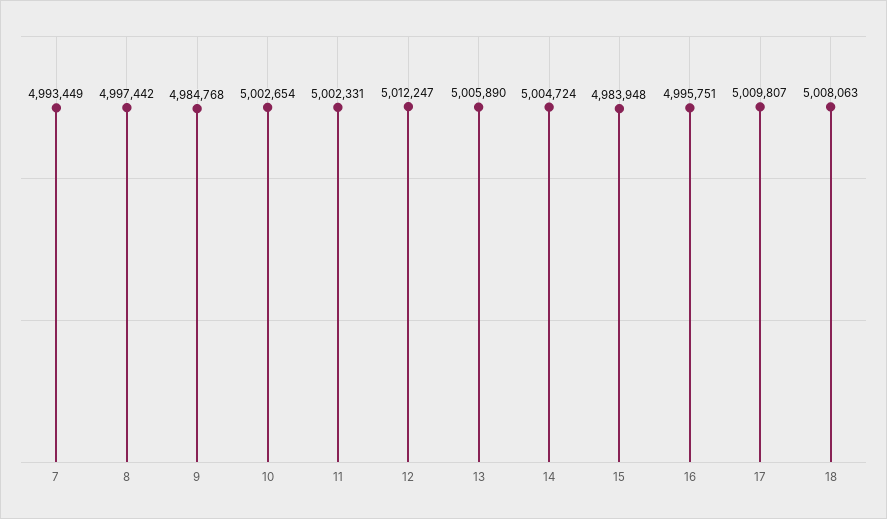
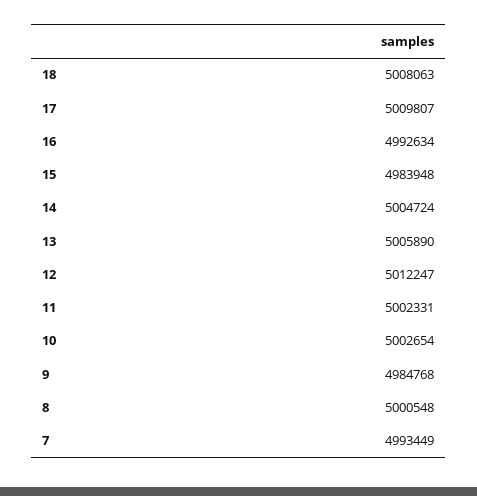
  {
    "7": 4993449,
-   "8": 4997442,
+   "8": 5000548,
    "9": 4984768,
    "10": 5002654,
    "11": 5002331,
    "12": 5012247,
    "13": 5005890,
    "14": 5004724,
    "15": 4983948,
-   "16": 4995751,
+   "16": 4992634,
    "17": 5009807,
    "18": 5008063
  }

